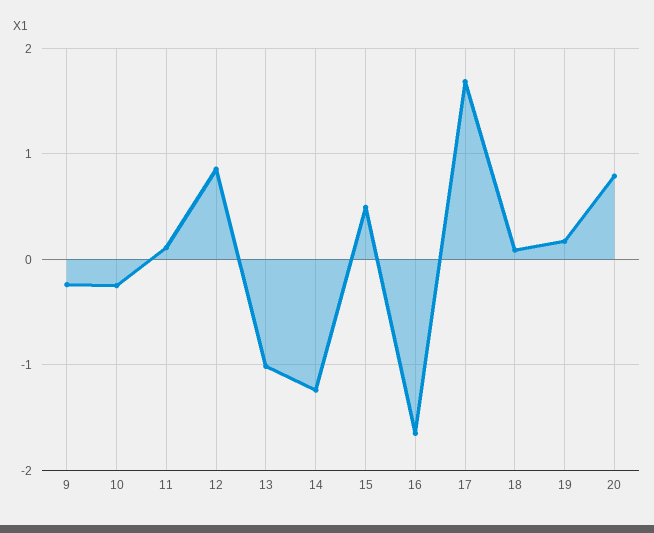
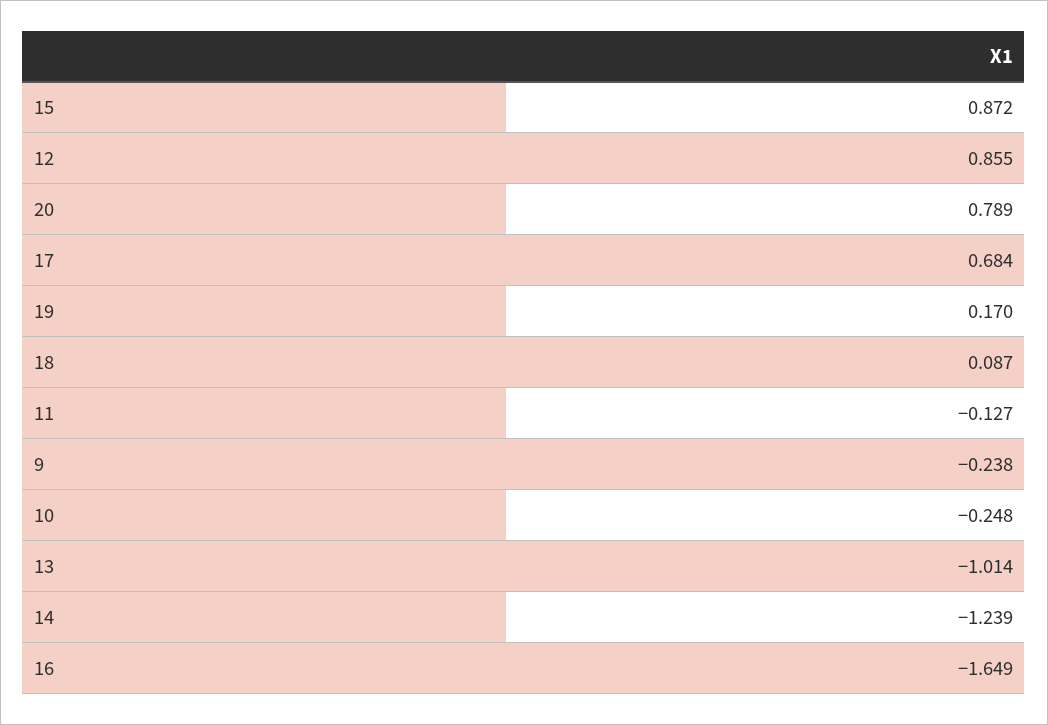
  {
    "9": -0.238,
    "10": -0.248,
-   "11": 0.1,
+   "11": -0.127,
    "12": 0.855,
    "13": -1.014,
    "14": -1.239,
-   "15": 0.5,
+   "15": 0.872,
    "16": -1.649,
-   "17": 1.7,
+   "17": 0.684,
    "18": 0.087,
    "19": 0.17,
    "20": 0.789
  }

